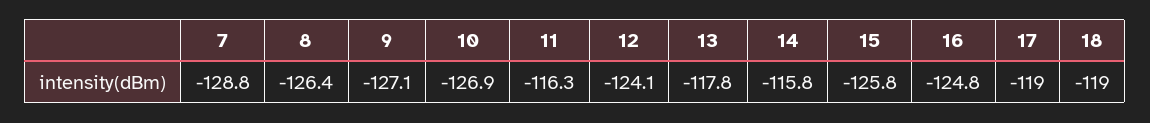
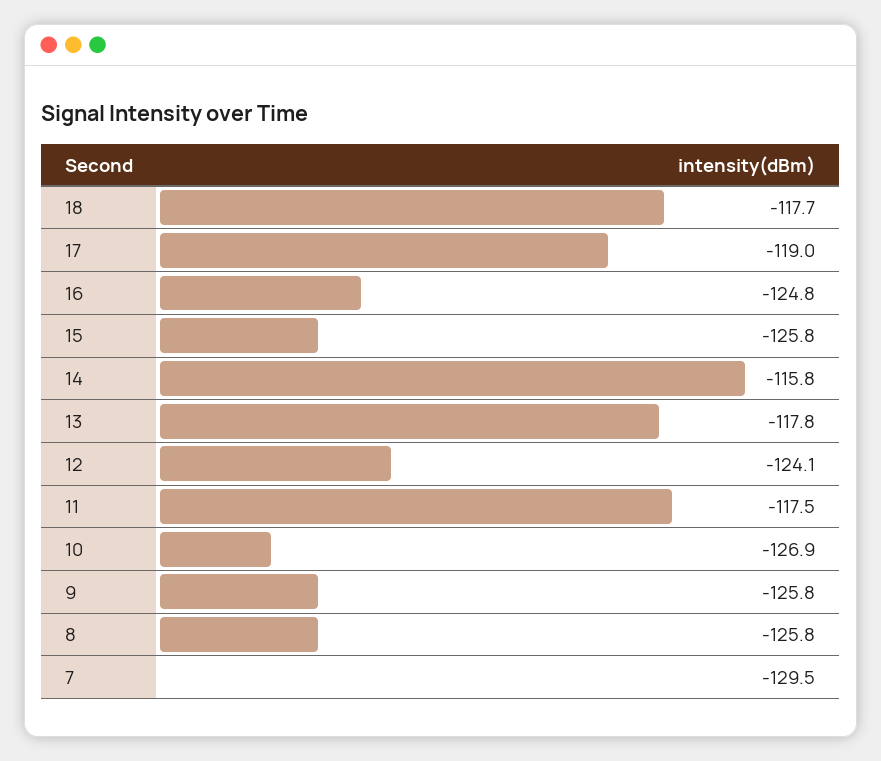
  {
-   "7": -128.8,
+   "7": -129.5,
-   "8": -126.4,
+   "8": -125.8,
-   "9": -127.1,
+   "9": -125.8,
    "10": -126.9,
-   "11": -116.3,
+   "11": -117.5,
    "12": -124.1,
    "13": -117.8,
    "14": -115.8,
    "15": -125.8,
    "16": -124.8,
    "17": -119,
-   "18": -119
+   "18": -117.7
  }

